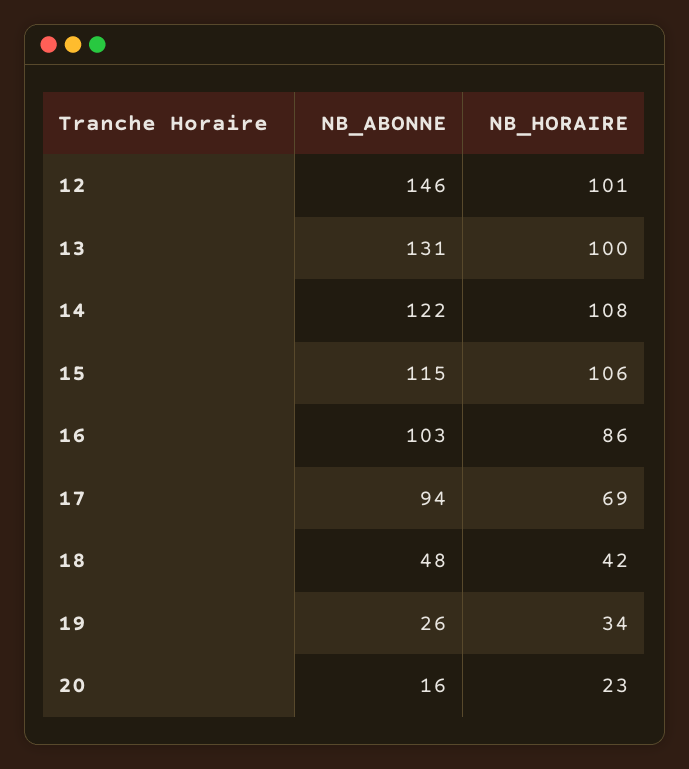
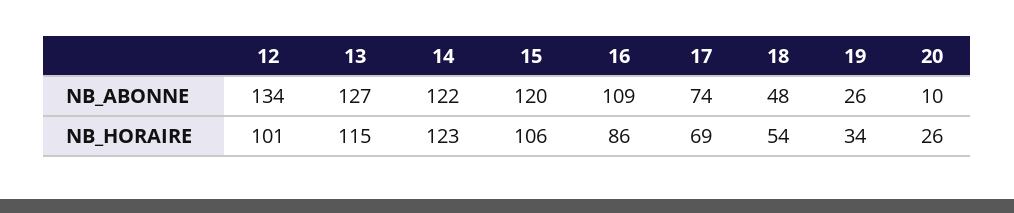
  {
    "NB_ABONNE": {
-     "12": 146,
+     "12": 134,
-     "13": 131,
+     "13": 127,
      "14": 122,
-     "15": 115,
+     "15": 120,
-     "16": 103,
+     "16": 109,
-     "17": 94,
+     "17": 74,
      "18": 48,
      "19": 26,
-     "20": 16
+     "20": 10
    },
    "NB_HORAIRE": {
      "12": 101,
-     "13": 100,
+     "13": 115,
-     "14": 108,
+     "14": 123,
      "15": 106,
      "16": 86,
      "17": 69,
-     "18": 42,
+     "18": 54,
      "19": 34,
-     "20": 23
+     "20": 26
    }
  }

